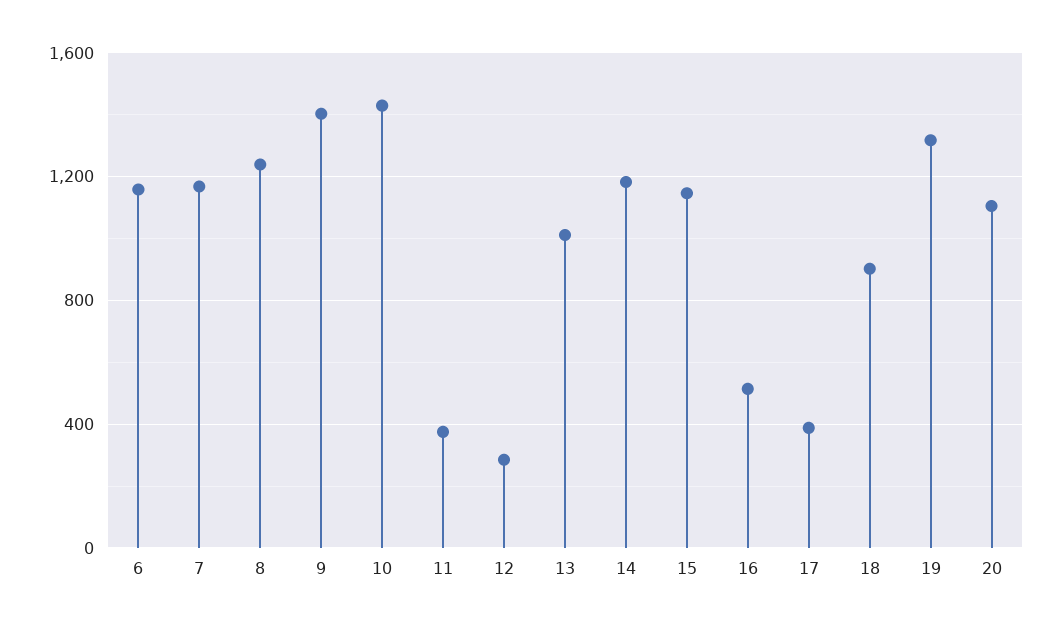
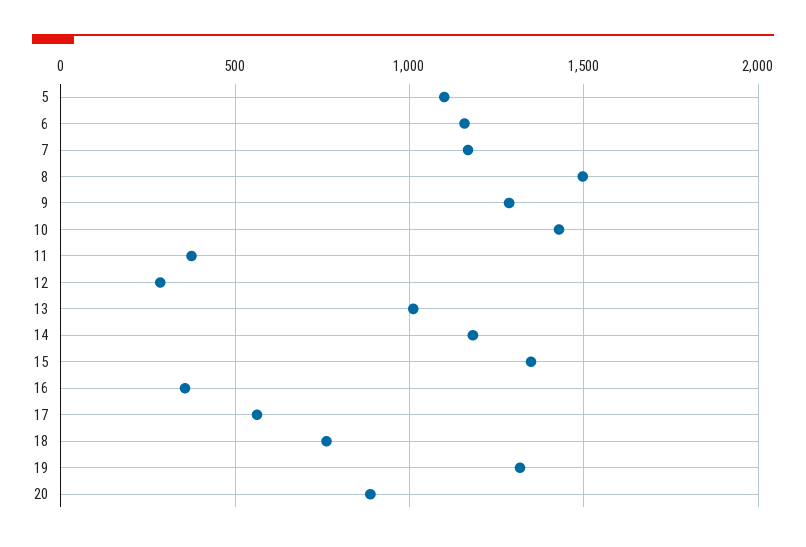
  {
    "6": 1150,
    "7": 1150,
-   "8": 1250,
+   "8": 1500,
-   "9": 1400,
+   "9": 1300,
    "10": 1450,
    "11": 400,
    "12": 300,
    "13": 1000,
    "14": 1200,
-   "15": 1150,
+   "15": 1350,
-   "16": 500,
+   "16": 350,
-   "17": 400,
+   "17": 550,
-   "18": 900,
+   "18": 750,
    "19": 1300,
-   "20": 1100
+   "20": 900,
+   "5": 1100
  }

